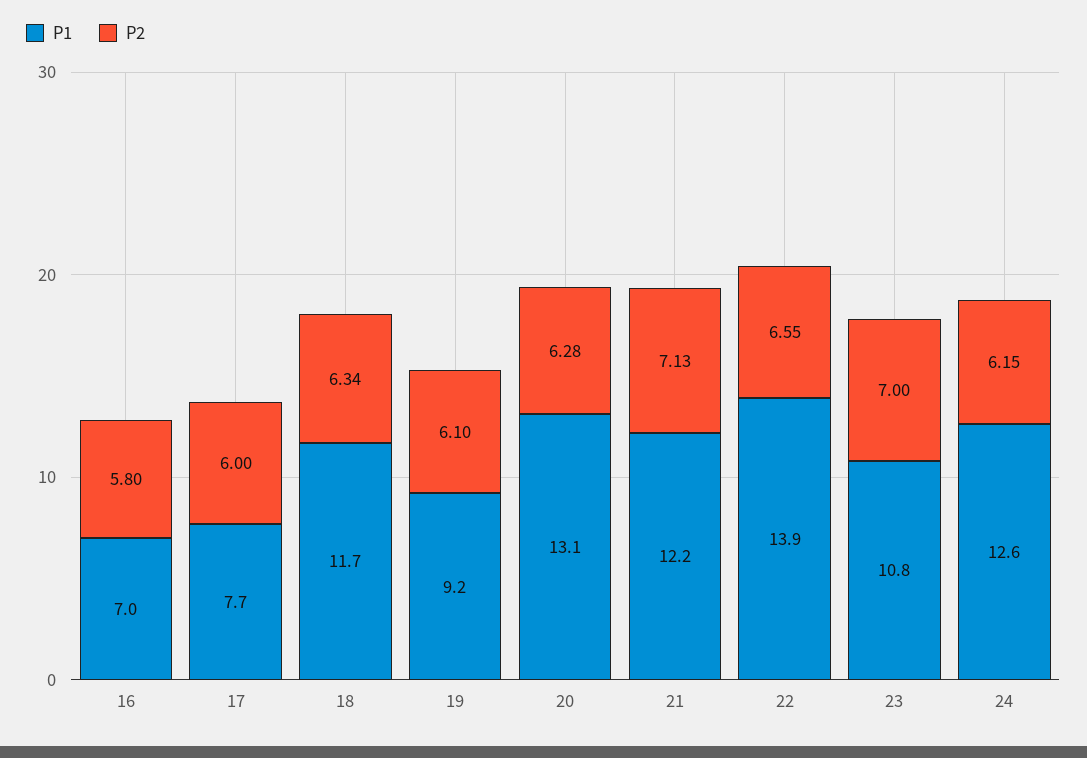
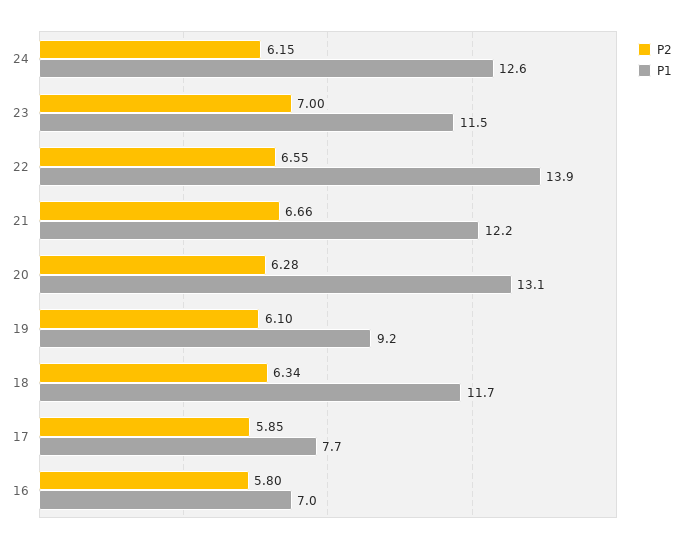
  {
    "P1": {
      "16": 7,
      "17": 7.7,
      "18": 11.7,
      "19": 9.2,
      "20": 13.1,
      "21": 12.2,
      "22": 13.9,
-     "23": 10.8,
+     "23": 11.5,
      "24": 12.6
    },
    "P2": {
      "16": 5.8,
-     "17": 6,
+     "17": 5.85,
      "18": 6.34,
      "19": 6.1,
      "20": 6.28,
-     "21": 7.13,
+     "21": 6.66,
      "22": 6.55,
      "23": 7,
      "24": 6.15
    }
  }

